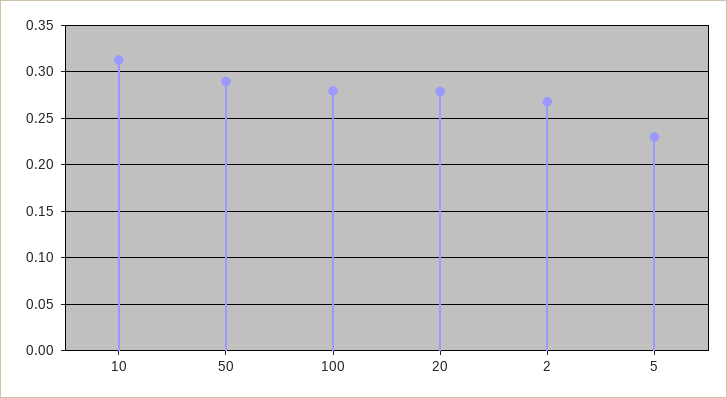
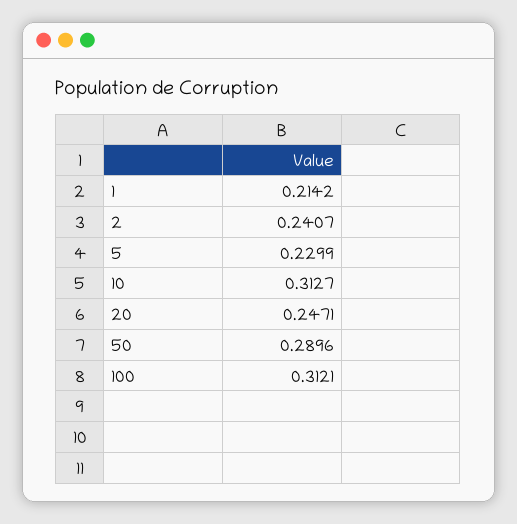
  {
    "10": 0.3127,
    "50": 0.2896,
-   "100": 0.28,
+   "100": 0.3121,
-   "20": 0.28,
+   "20": 0.2471,
-   "2": 0.27,
+   "2": 0.2407,
-   "5": 0.2299
+   "5": 0.2299,
+   "1": 0.2142
  }

